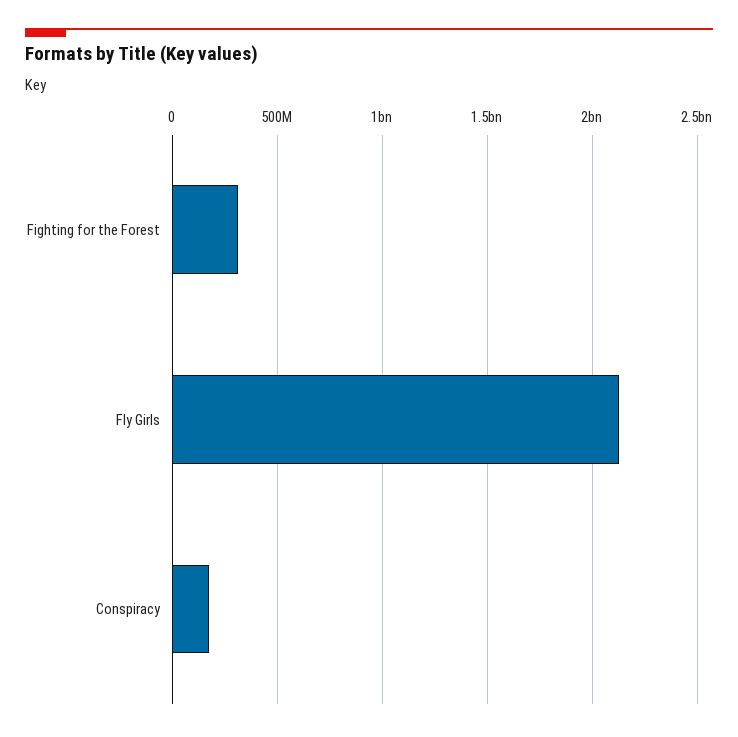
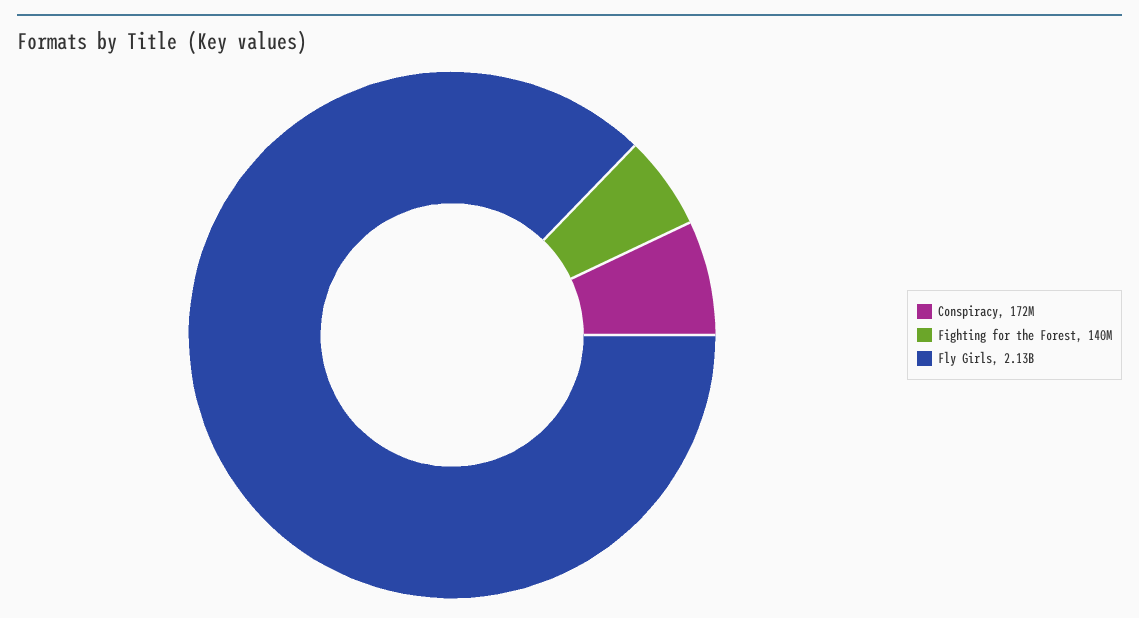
  {
-   "Fighting for the Forest": 300000000,
+   "Fighting for the Forest": 140000000,
    "Fly Girls": 2130000000,
    "Conspiracy": 172000000
  }

